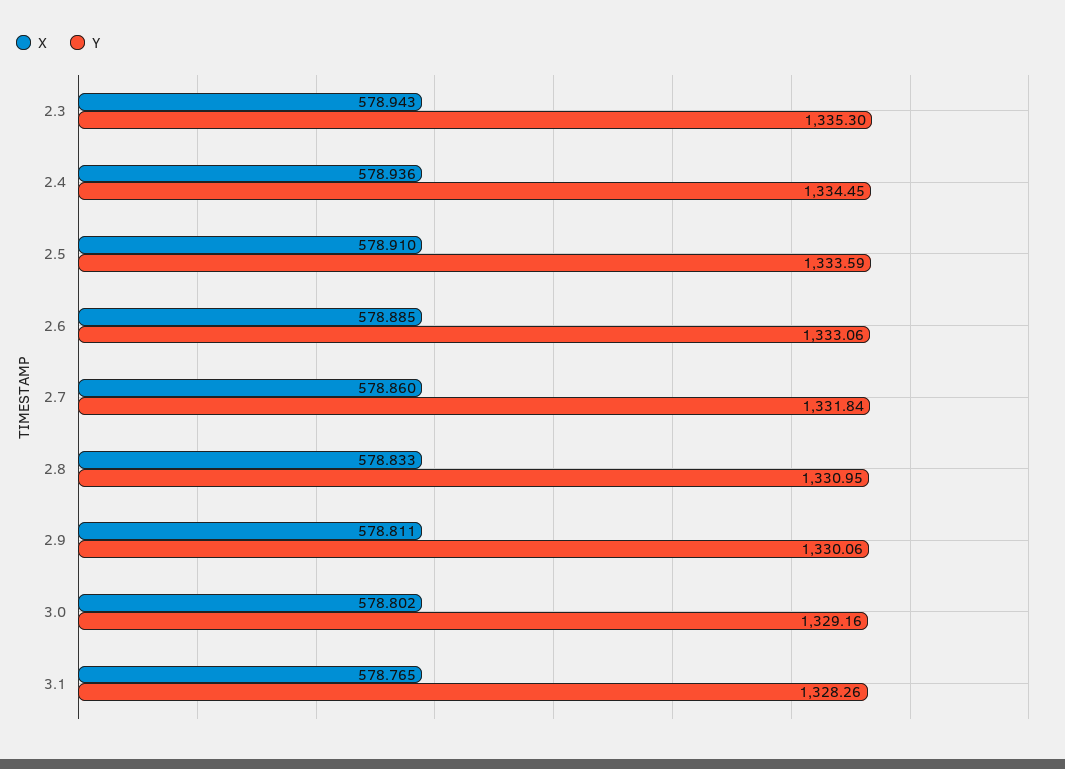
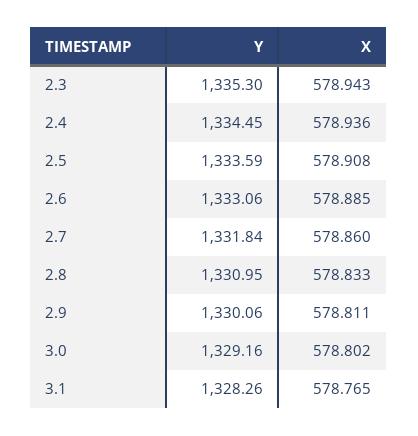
  {
    "X": {
      "2.3": 578.943,
      "2.4": 578.936,
-     "2.5": 578.91,
+     "2.5": 578.908,
      "2.6": 578.885,
      "2.7": 578.86,
      "2.8": 578.833,
      "2.9": 578.811,
      "3.0": 578.802,
      "3.1": 578.765
    },
    "Y": {
      "2.3": 1335.3,
      "2.4": 1334.45,
      "2.5": 1333.59,
      "2.6": 1333.06,
      "2.7": 1331.84,
      "2.8": 1330.95,
      "2.9": 1330.06,
      "3.0": 1329.16,
      "3.1": 1328.26
    }
  }

